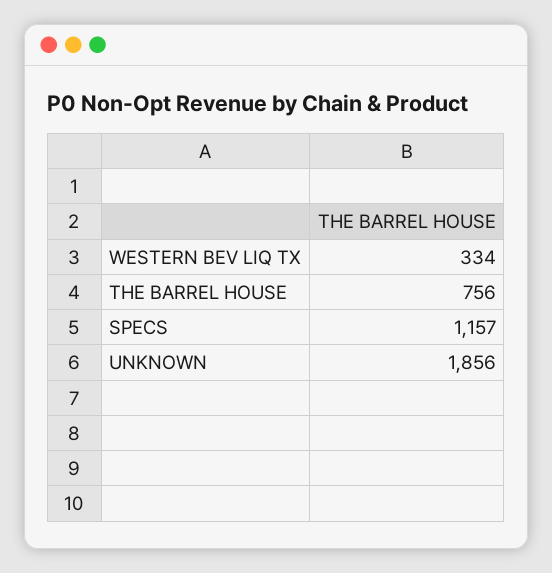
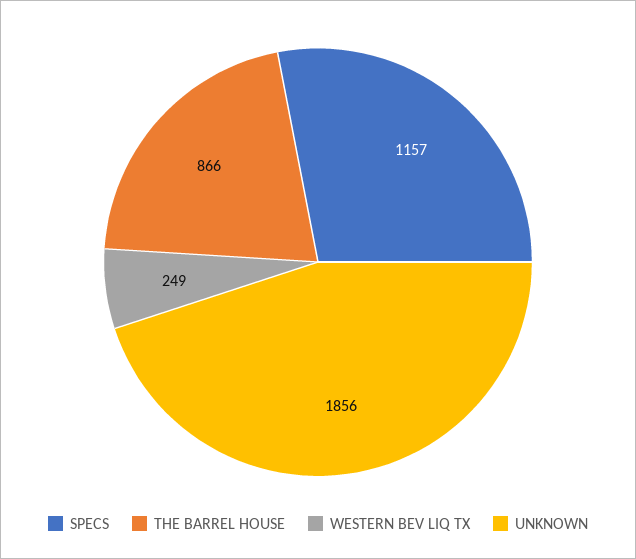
  {
-   "WESTERN BEV LIQ TX": 334,
+   "WESTERN BEV LIQ TX": 249,
-   "THE BARREL HOUSE": 756,
+   "THE BARREL HOUSE": 866,
    "SPECS": 1157,
    "UNKNOWN": 1856
  }

